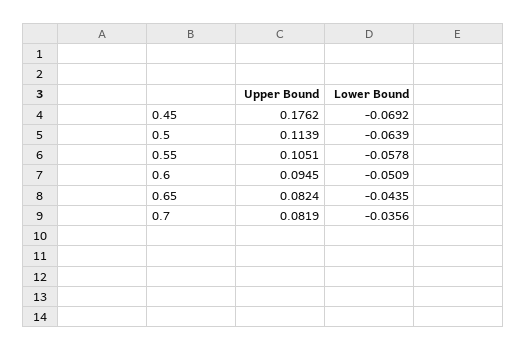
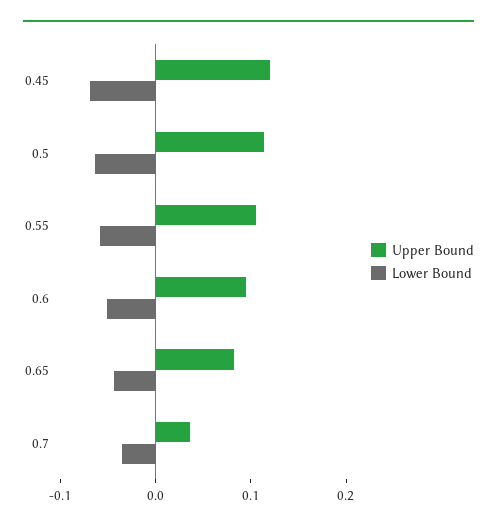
  {
    "Upper Bound": {
-     "0.45": 0.1762,
+     "0.45": 0.12,
      "0.5": 0.1139,
      "0.55": 0.1051,
      "0.6": 0.0945,
      "0.65": 0.0824,
-     "0.7": 0.0819
+     "0.7": 0.04
    },
    "Lower Bound": {
      "0.45": -0.0692,
      "0.5": -0.0639,
      "0.55": -0.0578,
      "0.6": -0.0509,
      "0.65": -0.0435,
      "0.7": -0.0356
    }
  }

